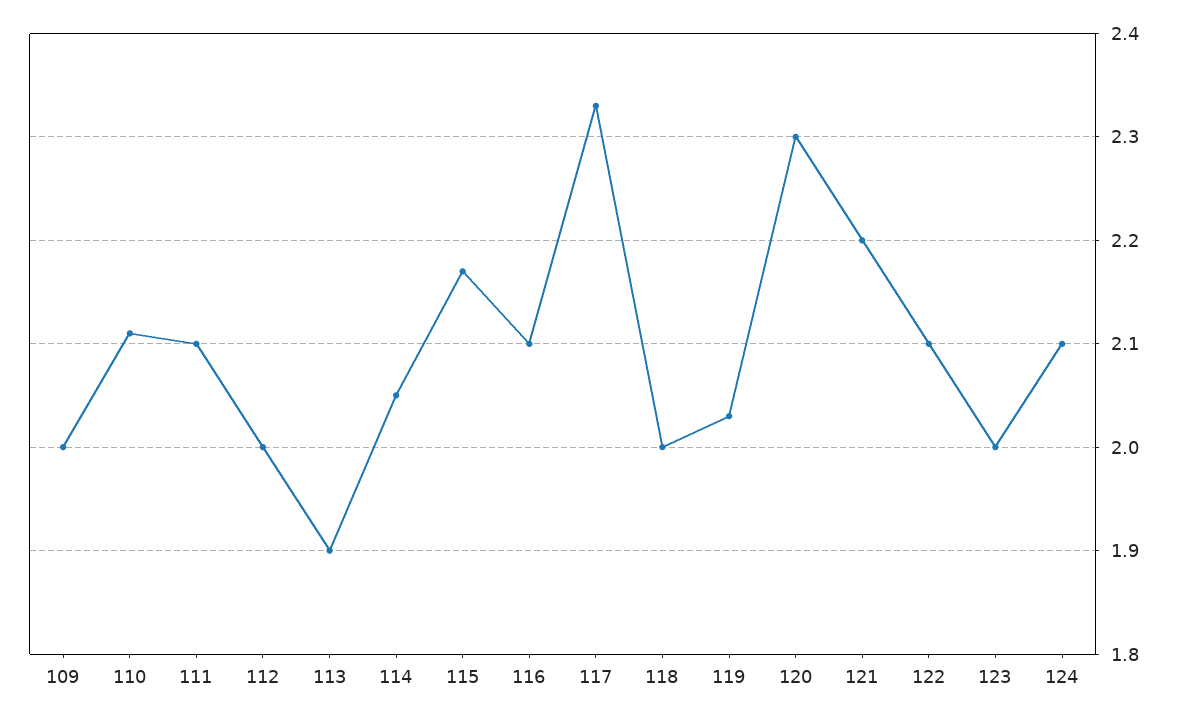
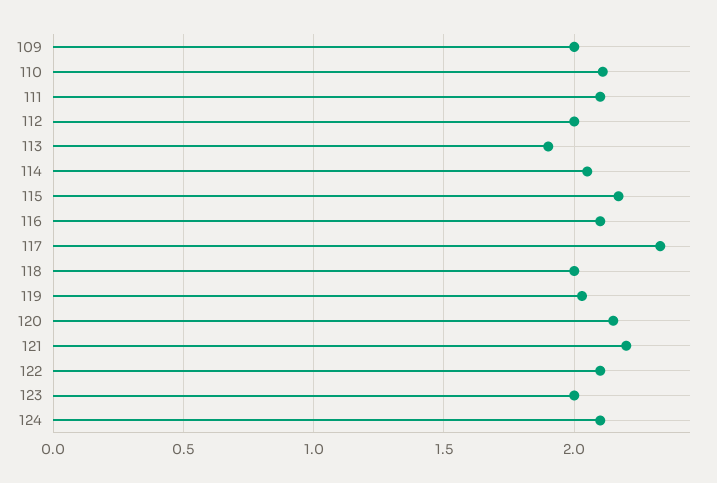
  {
    "109": 2,
    "110": 2.11,
    "111": 2.1,
    "112": 2,
    "113": 1.9,
    "114": 2.05,
    "115": 2.17,
    "116": 2.1,
    "117": 2.33,
    "118": 2,
    "119": 2.03,
-   "120": 2.3,
+   "120": 2.15,
    "121": 2.2,
    "122": 2.1,
    "123": 2,
    "124": 2.1
  }

